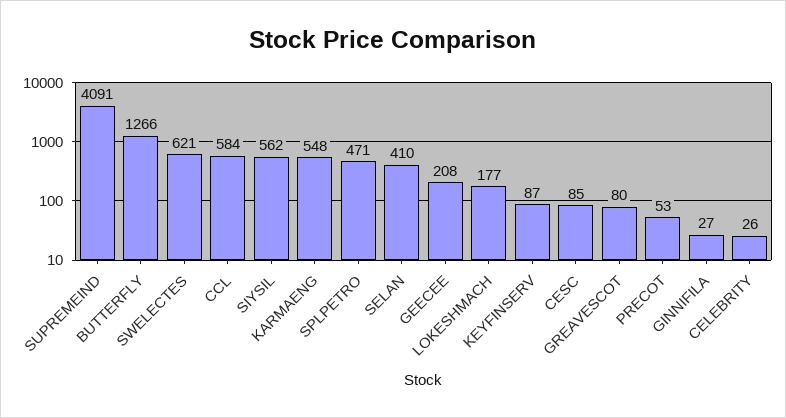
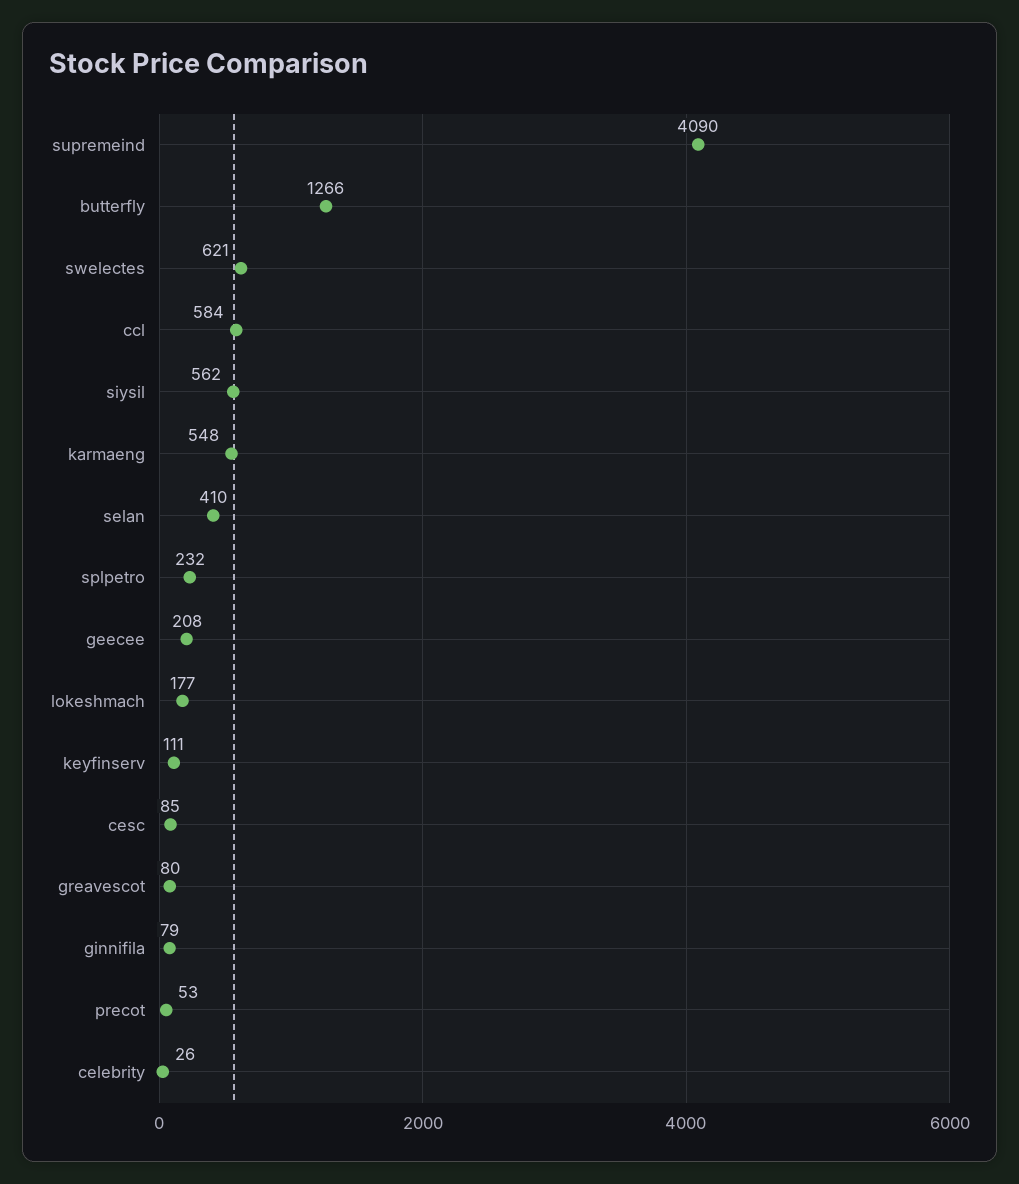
  {
-   "SUPREMEIND": 4091,
+   "SUPREMEIND": 4090,
    "BUTTERFLY": 1266,
    "SWELECTES": 621,
    "CCL": 584,
    "SIYSIL": 562,
    "KARMAENG": 548,
-   "SPLPETRO": 471,
+   "SPLPETRO": 232,
    "SELAN": 410,
    "GEECEE": 208,
    "LOKESHMACH": 177,
-   "KEYFINSERV": 87,
+   "KEYFINSERV": 111,
    "CESC": 85,
    "GREAVESCOT": 80,
    "PRECOT": 53,
-   "GINNIFILA": 27,
+   "GINNIFILA": 79,
    "CELEBRITY": 26
  }

